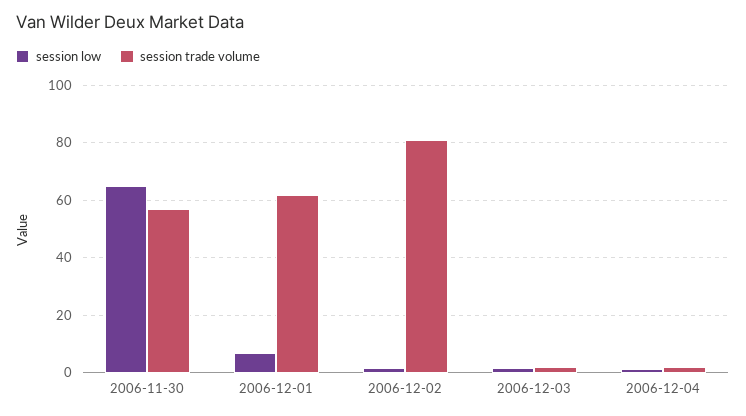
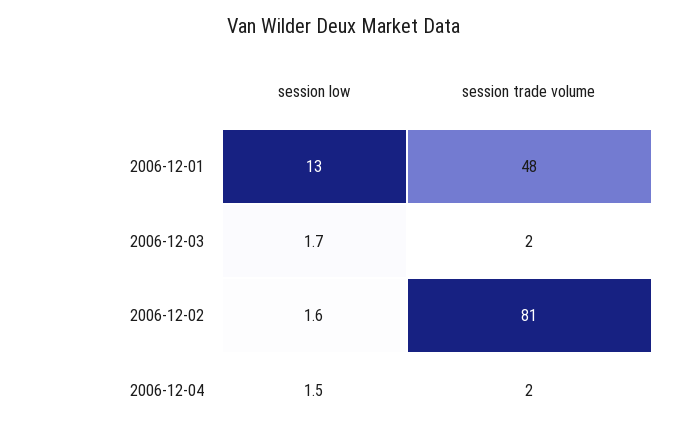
  {
    "session low": {
-     "2006-11-30": 65,
-     "2006-12-01": 7.5,
+     "2006-12-01": 13,
      "2006-12-02": 1.6,
      "2006-12-03": 1.7,
      "2006-12-04": 1.5
    },
    "session trade volume": {
-     "2006-11-30": 57.5,
-     "2006-12-01": 62.5,
+     "2006-12-01": 48,
      "2006-12-02": 81,
      "2006-12-03": 2,
      "2006-12-04": 2
    }
  }

